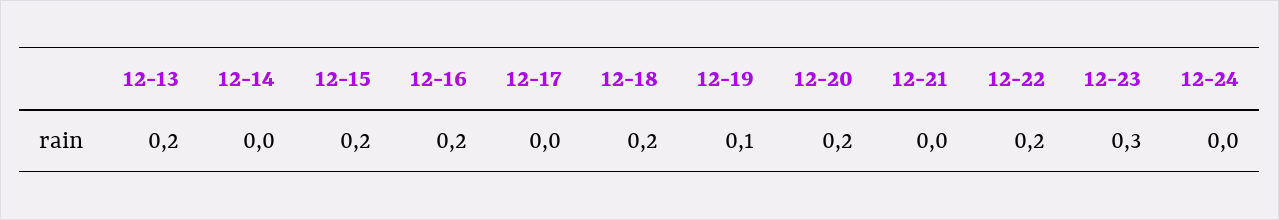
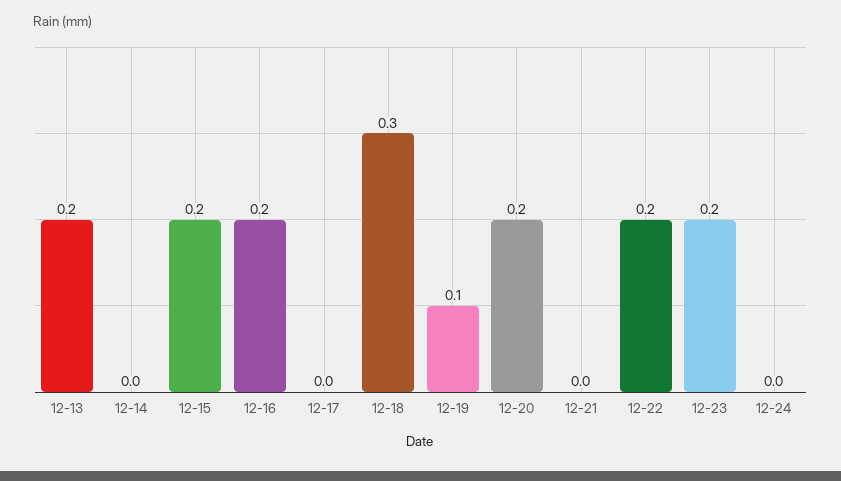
  {
    "12-13": 0.2,
    "12-14": 0,
    "12-15": 0.2,
    "12-16": 0.2,
    "12-17": 0,
-   "12-18": 0.2,
+   "12-18": 0.3,
    "12-19": 0.1,
    "12-20": 0.2,
    "12-21": 0,
    "12-22": 0.2,
-   "12-23": 0.3,
+   "12-23": 0.2,
    "12-24": 0
  }

